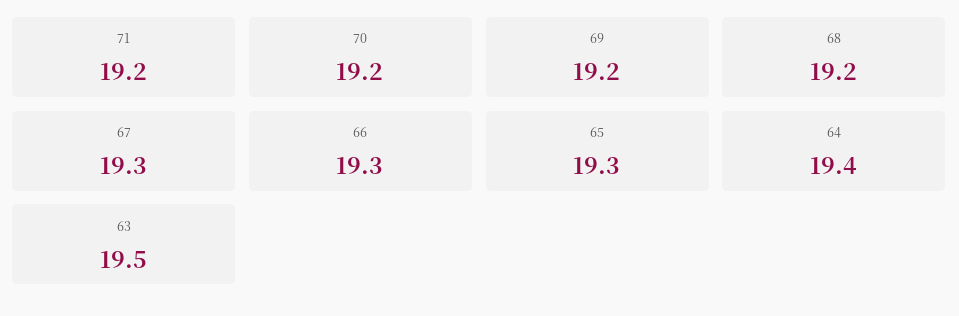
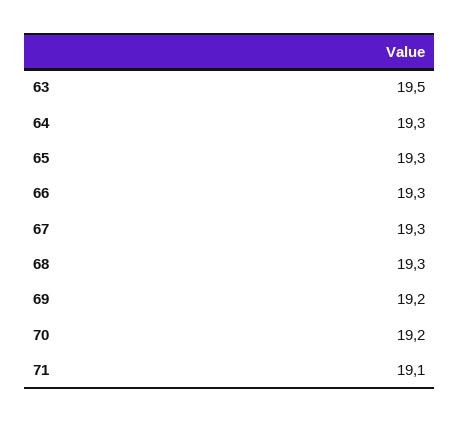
  {
-   "71": 19.2,
+   "71": 19.1,
    "70": 19.2,
    "69": 19.2,
-   "68": 19.2,
+   "68": 19.3,
    "67": 19.3,
    "66": 19.3,
    "65": 19.3,
-   "64": 19.4,
+   "64": 19.3,
    "63": 19.5
  }

